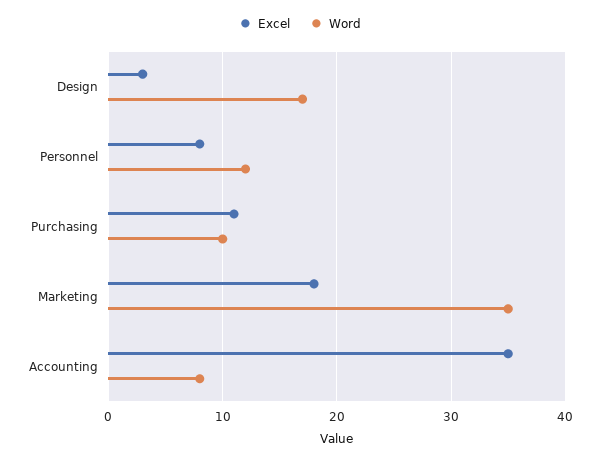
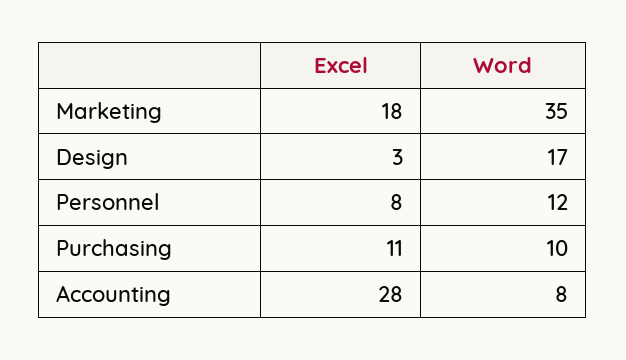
  {
    "Excel": {
      "Design": 3,
      "Personnel": 8,
      "Purchasing": 11,
      "Marketing": 18,
-     "Accounting": 35
+     "Accounting": 28
    },
    "Word": {
      "Design": 17,
      "Personnel": 12,
      "Purchasing": 10,
      "Marketing": 35,
      "Accounting": 8
    }
  }

